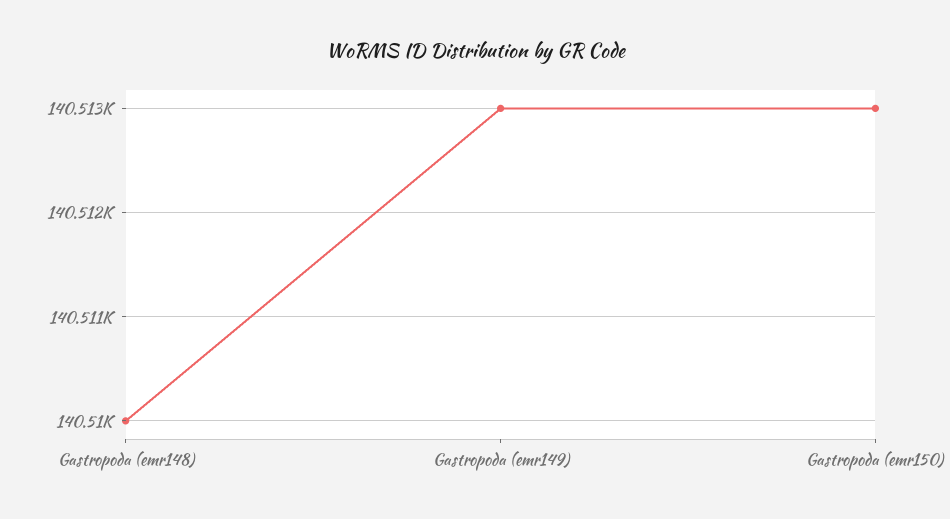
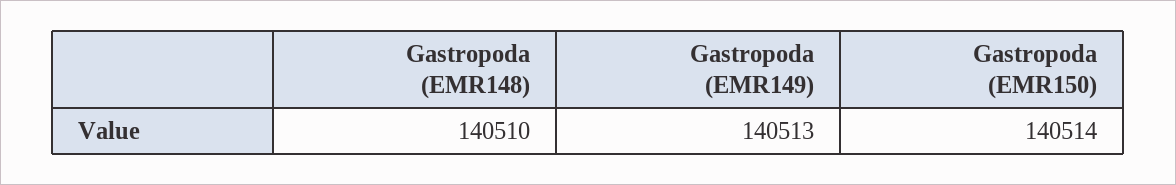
  {
    "Gastropoda (emr148)": 140510,
    "Gastropoda (emr149)": 140513,
-   "Gastropoda (emr150)": 140513
+   "Gastropoda (emr150)": 140514
  }

